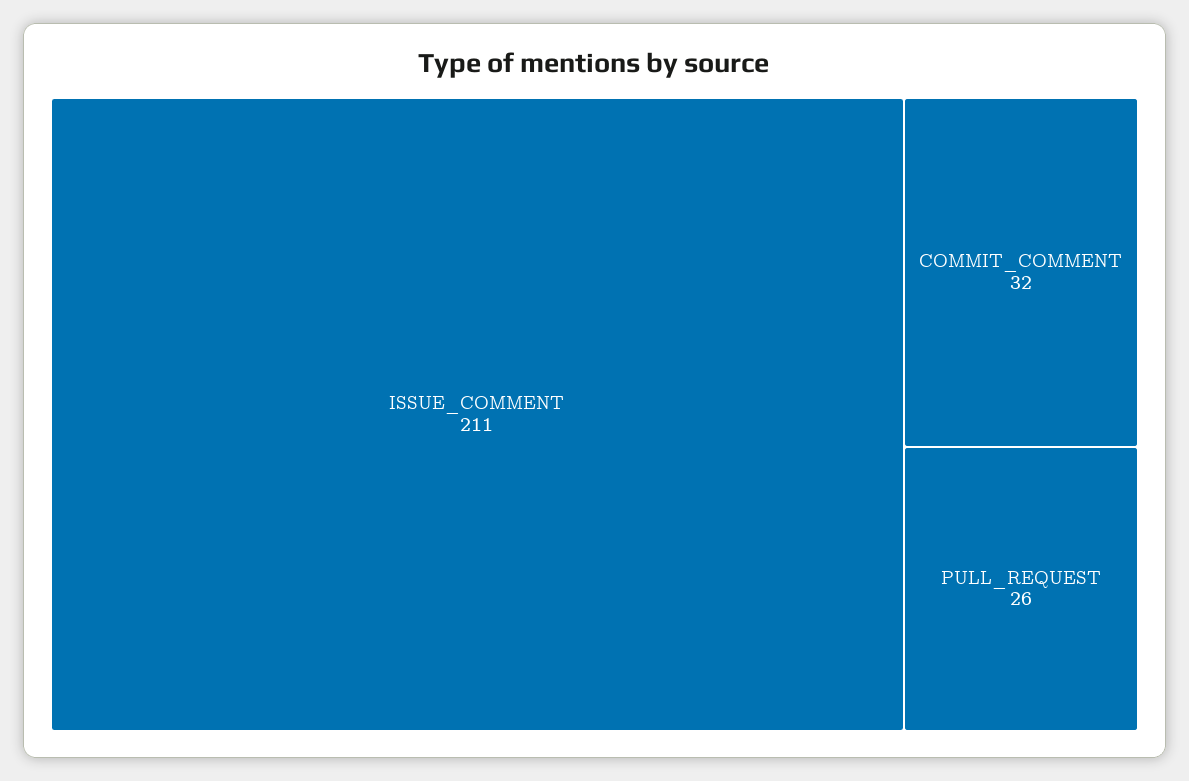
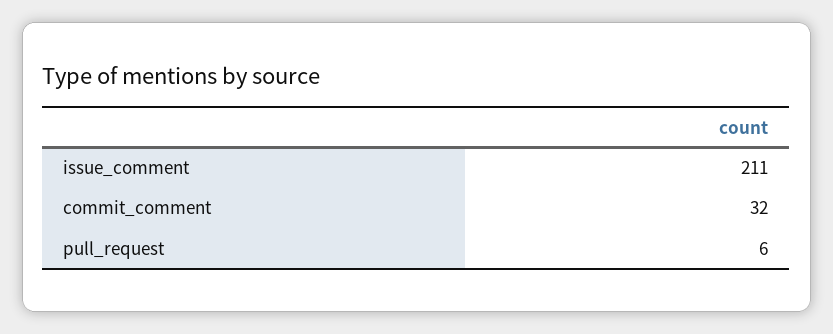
  {
    "ISSUE_COMMENT": 211,
    "COMMIT_COMMENT": 32,
-   "PULL_REQUEST": 26
+   "PULL_REQUEST": 6
  }

